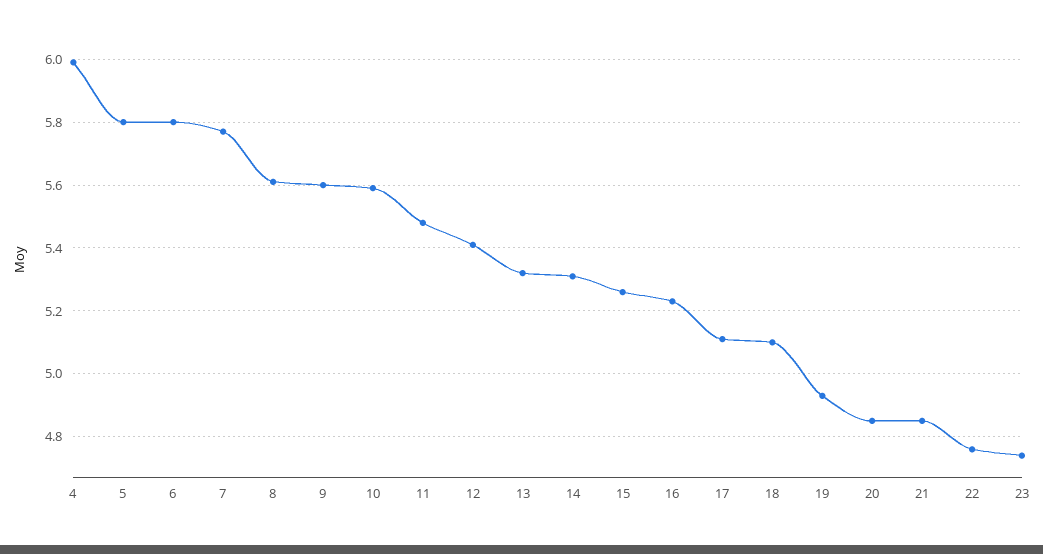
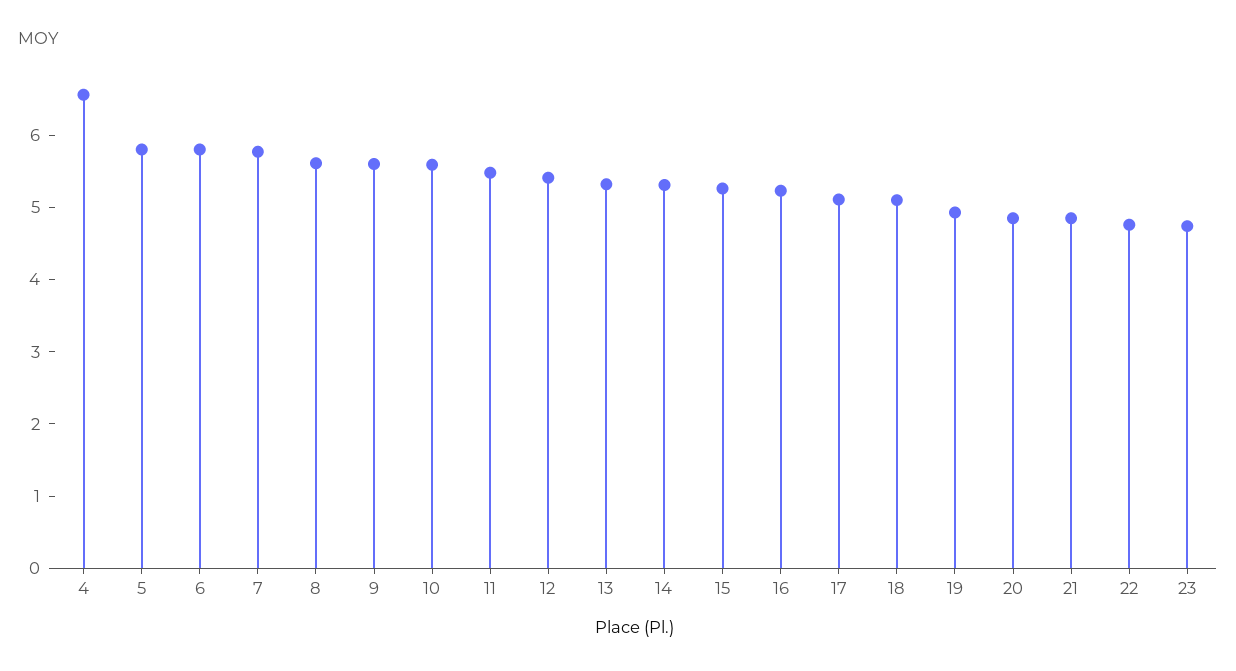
  {
-   "4": 6,
+   "4": 6.6,
    "5": 5.8,
    "6": 5.8,
    "7": 5.75,
    "8": 5.6,
    "9": 5.6,
    "10": 5.6,
    "11": 5.5,
    "12": 5.4,
    "13": 5.3,
    "14": 5.3,
    "15": 5.25,
    "16": 5.25,
    "17": 5.1,
    "18": 5.1,
    "19": 4.95,
    "20": 4.85,
    "21": 4.85,
    "22": 4.75,
    "23": 4.75
  }

